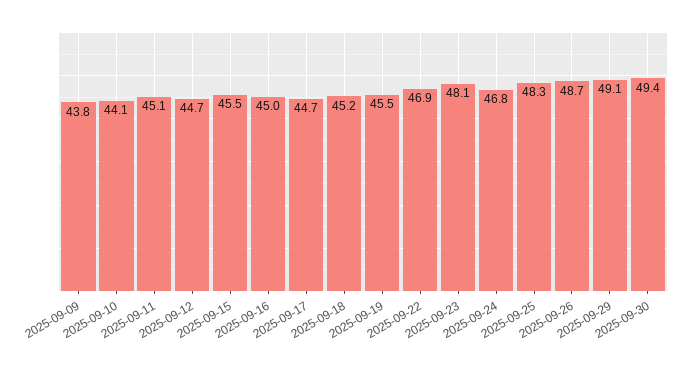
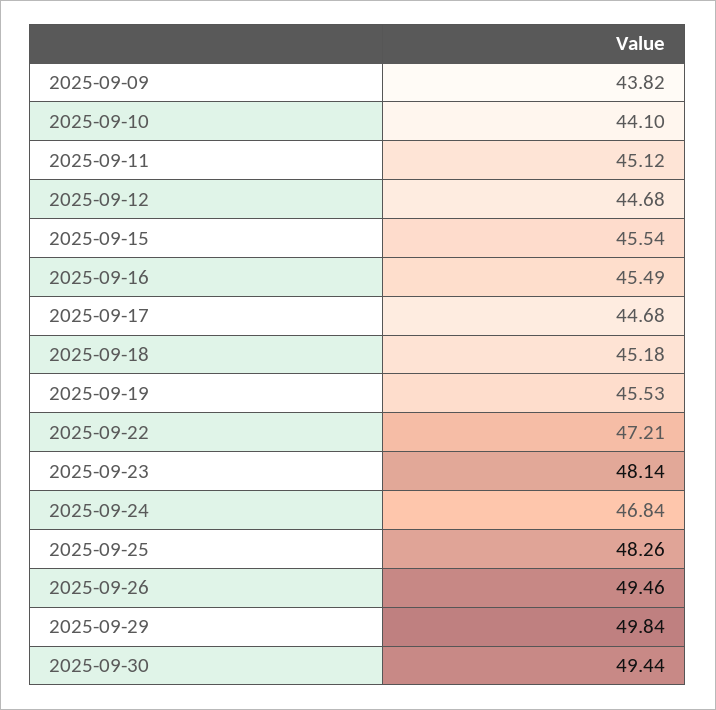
  {
    "2025-09-09": 43.82,
    "2025-09-10": 44.1,
    "2025-09-11": 45.12,
    "2025-09-12": 44.68,
    "2025-09-15": 45.54,
-   "2025-09-16": 45,
+   "2025-09-16": 45.49,
    "2025-09-17": 44.68,
    "2025-09-18": 45.18,
    "2025-09-19": 45.53,
-   "2025-09-22": 46.9,
+   "2025-09-22": 47.21,
    "2025-09-23": 48.14,
    "2025-09-24": 46.84,
    "2025-09-25": 48.26,
-   "2025-09-26": 48.7,
+   "2025-09-26": 49.46,
-   "2025-09-29": 49.1,
+   "2025-09-29": 49.84,
    "2025-09-30": 49.44
  }

